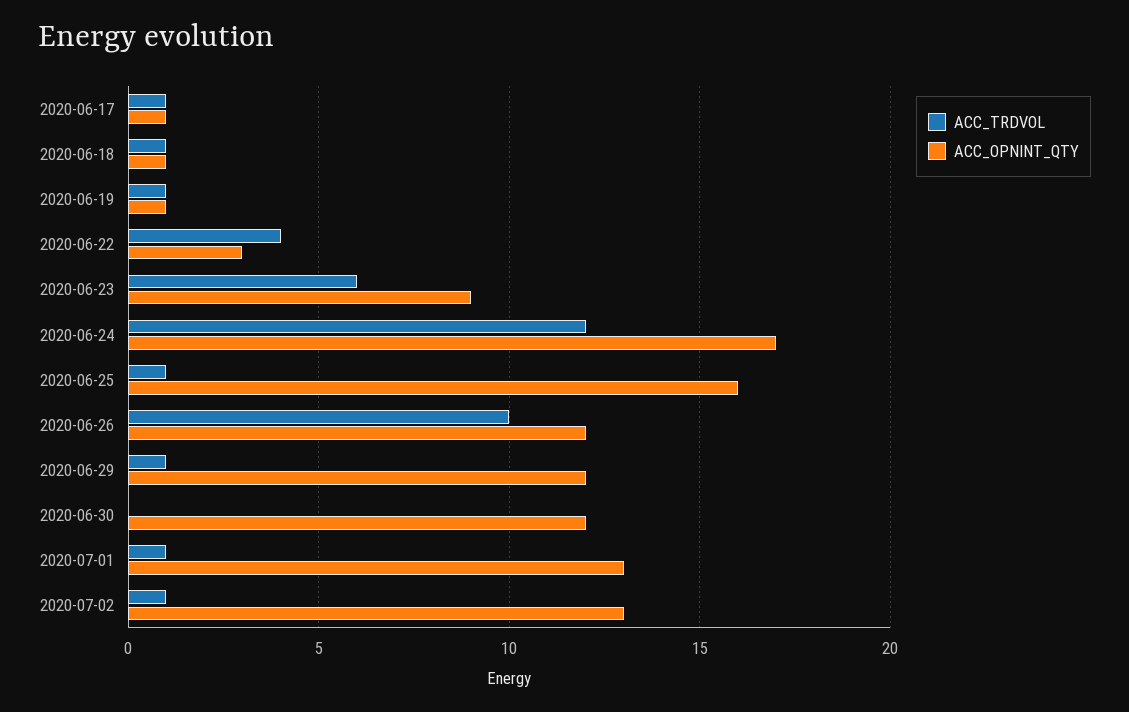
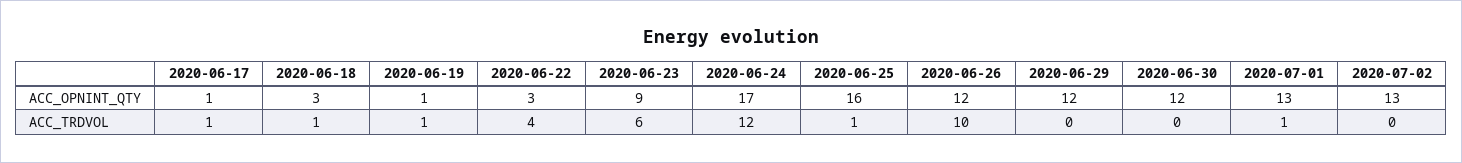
  {
    "ACC_TRDVOL": {
      "2020-06-17": 1,
      "2020-06-18": 1,
      "2020-06-19": 1,
      "2020-06-22": 4,
      "2020-06-23": 6,
      "2020-06-24": 12,
      "2020-06-25": 1,
      "2020-06-26": 10,
-     "2020-06-29": 1,
+     "2020-06-29": 0,
      "2020-06-30": 0,
      "2020-07-01": 1,
-     "2020-07-02": 1
+     "2020-07-02": 0
    },
    "ACC_OPNINT_QTY": {
      "2020-06-17": 1,
-     "2020-06-18": 1,
+     "2020-06-18": 3,
      "2020-06-19": 1,
      "2020-06-22": 3,
      "2020-06-23": 9,
      "2020-06-24": 17,
      "2020-06-25": 16,
      "2020-06-26": 12,
      "2020-06-29": 12,
      "2020-06-30": 12,
      "2020-07-01": 13,
      "2020-07-02": 13
    }
  }

